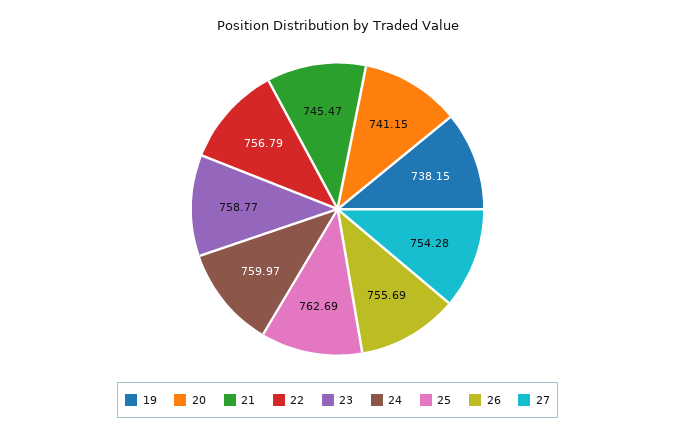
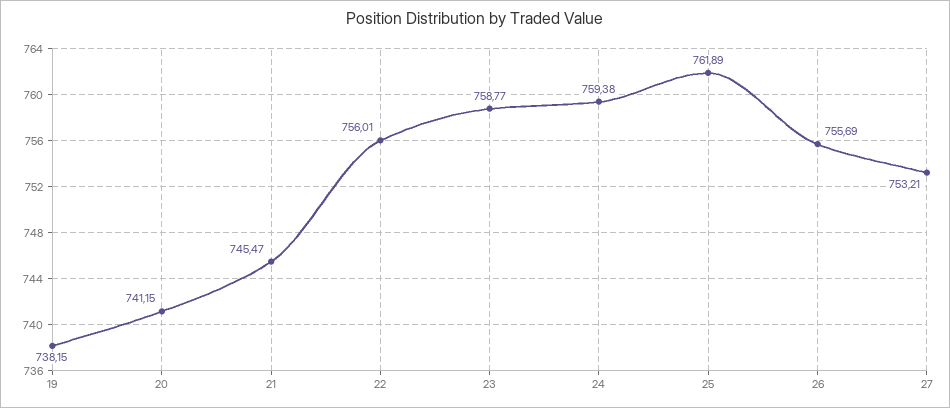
  {
    "19": 738.15,
    "20": 741.15,
    "21": 745.47,
-   "22": 756.79,
+   "22": 756.01,
    "23": 758.77,
-   "24": 759.97,
+   "24": 759.38,
-   "25": 762.69,
+   "25": 761.89,
    "26": 755.69,
-   "27": 754.28
+   "27": 753.21
  }

